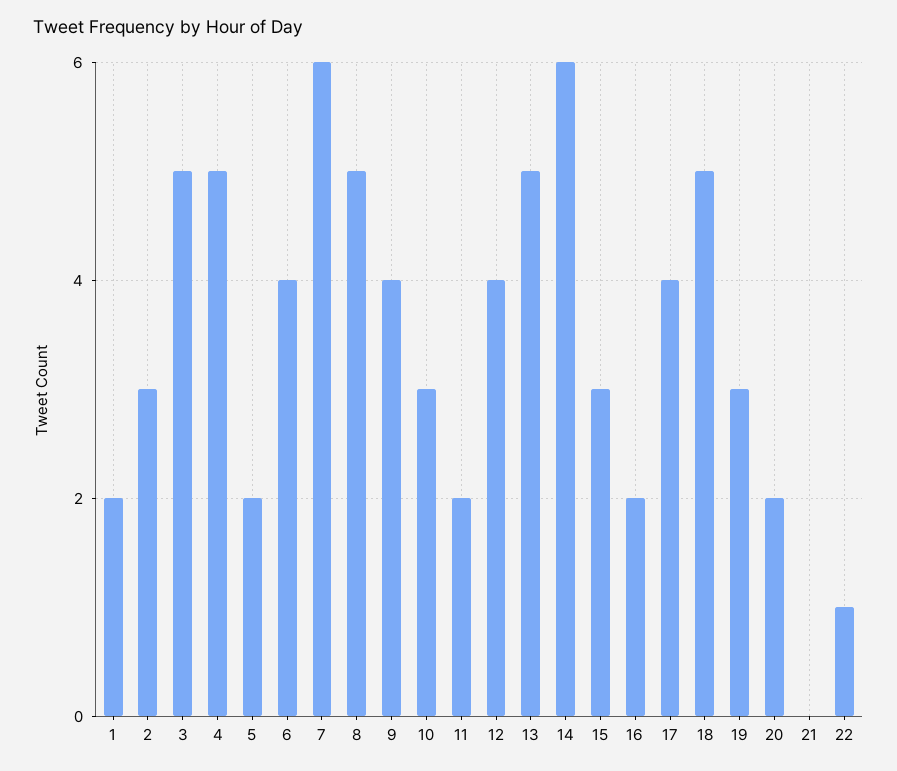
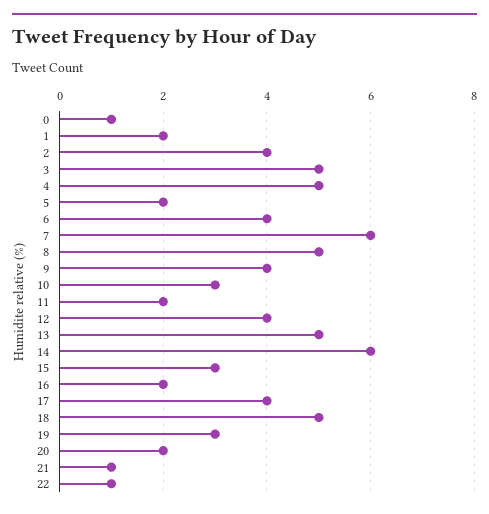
  {
    "1": 2,
-   "2": 3,
+   "2": 4,
    "3": 5,
    "4": 5,
    "5": 2,
    "6": 4,
    "7": 6,
    "8": 5,
    "9": 4,
    "10": 3,
    "11": 2,
    "12": 4,
    "13": 5,
    "14": 6,
    "15": 3,
    "16": 2,
    "17": 4,
    "18": 5,
    "19": 3,
    "20": 2,
-   "21": 0,
+   "21": 1,
-   "22": 1
+   "22": 1,
+   "0": 1
  }

